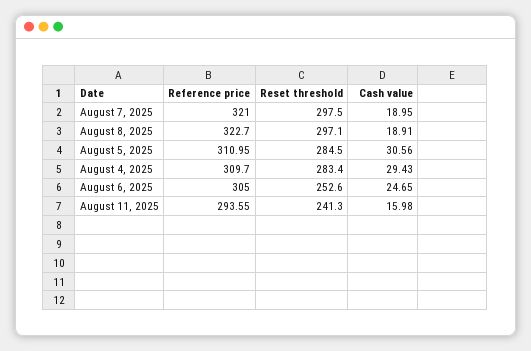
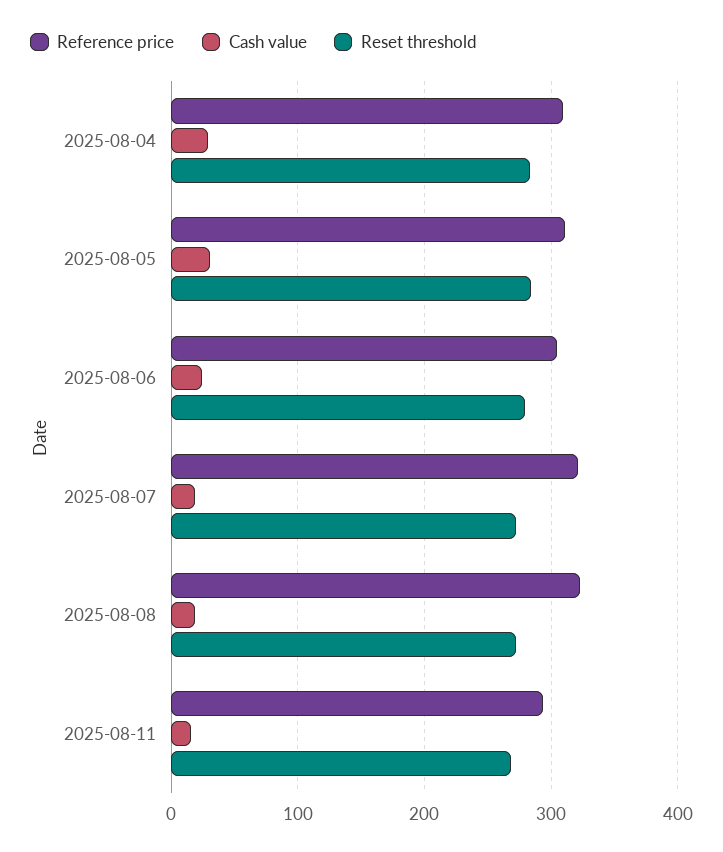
  {
    "Reference price": {
      "August 7, 2025": 321,
      "August 8, 2025": 322.7,
      "August 5, 2025": 310.95,
      "August 4, 2025": 309.7,
      "August 6, 2025": 305,
      "August 11, 2025": 293.55
    },
    "Reset threshold": {
-     "August 7, 2025": 297.5,
+     "August 7, 2025": 270,
-     "August 8, 2025": 297.1,
+     "August 8, 2025": 270,
      "August 5, 2025": 284.5,
      "August 4, 2025": 283.4,
-     "August 6, 2025": 252.6,
+     "August 6, 2025": 280,
-     "August 11, 2025": 241.3
+     "August 11, 2025": 270
    },
    "Cash value": {
      "August 7, 2025": 18.95,
      "August 8, 2025": 18.91,
      "August 5, 2025": 30.56,
      "August 4, 2025": 29.43,
      "August 6, 2025": 24.65,
      "August 11, 2025": 15.98
    }
  }

